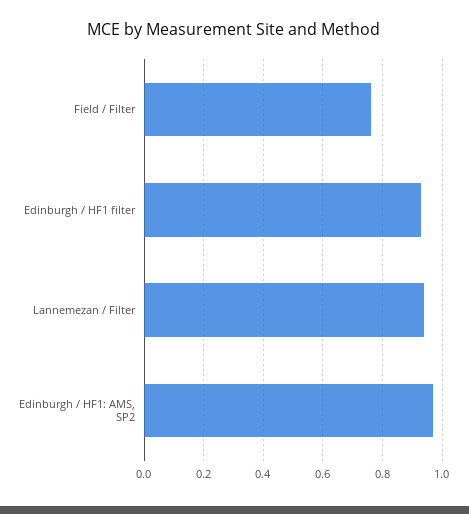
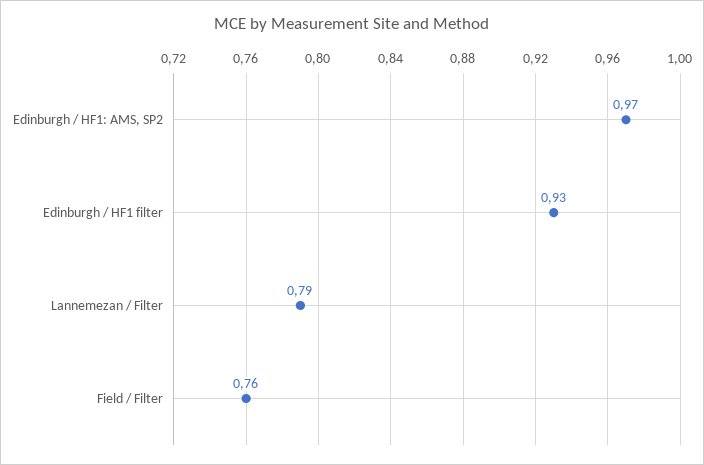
  {
    "Field / Filter": 0.76,
    "Edinburgh / HF1 filter": 0.93,
-   "Lannemezan / Filter": 0.95,
+   "Lannemezan / Filter": 0.79,
    "Edinburgh / HF1: AMS, SP2": 0.97
  }

